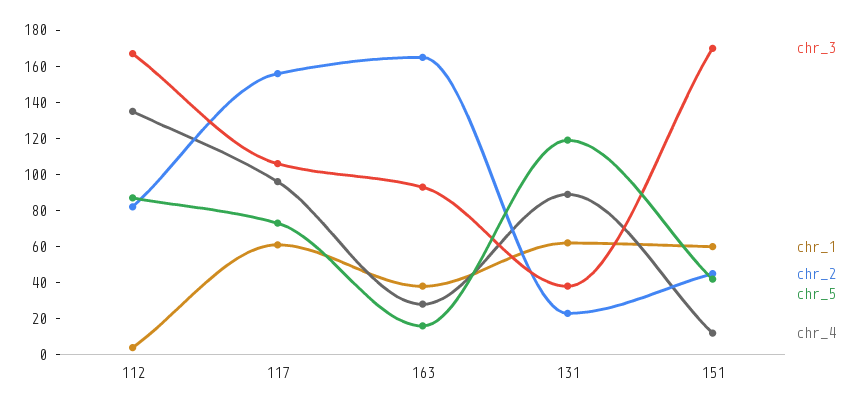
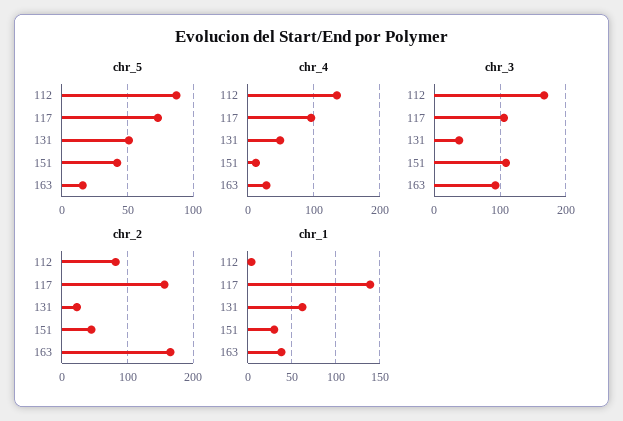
  {
    "chr_3": {
      "112": 165,
      "117": 105,
      "163": 95,
      "131": 40,
-     "151": 170
+     "151": 110
    },
    "chr_1": {
      "112": 5,
-     "117": 60,
+     "117": 140,
      "163": 40,
      "131": 60,
-     "151": 60
+     "151": 30
    },
    "chr_2": {
      "112": 80,
      "117": 155,
      "163": 165,
      "131": 25,
      "151": 45
    },
    "chr_5": {
      "112": 85,
      "117": 75,
      "163": 15,
-     "131": 120,
+     "131": 50,
      "151": 40
    },
    "chr_4": {
      "112": 135,
      "117": 95,
      "163": 30,
-     "131": 90,
+     "131": 50,
      "151": 10
    }
  }

